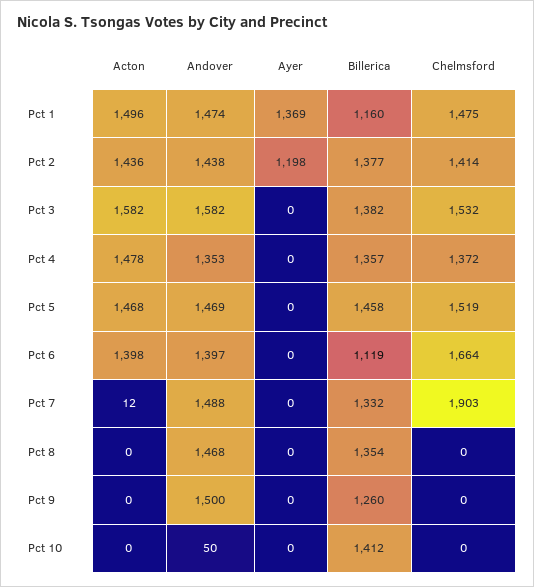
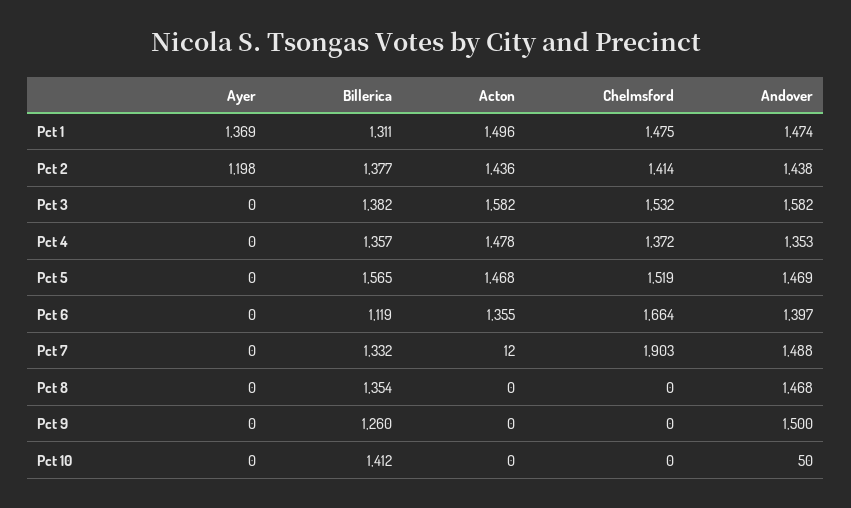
  {
    "Acton": {
      "Pct 1": 1496,
      "Pct 2": 1436,
      "Pct 3": 1582,
      "Pct 4": 1478,
      "Pct 5": 1468,
-     "Pct 6": 1398,
+     "Pct 6": 1355,
      "Pct 7": 12,
      "Pct 8": 0,
      "Pct 9": 0,
      "Pct 10": 0
    },
    "Andover": {
      "Pct 1": 1474,
      "Pct 2": 1438,
      "Pct 3": 1582,
      "Pct 4": 1353,
      "Pct 5": 1469,
      "Pct 6": 1397,
      "Pct 7": 1488,
      "Pct 8": 1468,
      "Pct 9": 1500,
      "Pct 10": 50
    },
    "Ayer": {
      "Pct 1": 1369,
      "Pct 2": 1198,
      "Pct 3": 0,
      "Pct 4": 0,
      "Pct 5": 0,
      "Pct 6": 0,
      "Pct 7": 0,
      "Pct 8": 0,
      "Pct 9": 0,
      "Pct 10": 0
    },
    "Billerica": {
-     "Pct 1": 1160,
+     "Pct 1": 1311,
      "Pct 2": 1377,
      "Pct 3": 1382,
      "Pct 4": 1357,
-     "Pct 5": 1458,
+     "Pct 5": 1565,
      "Pct 6": 1119,
      "Pct 7": 1332,
      "Pct 8": 1354,
      "Pct 9": 1260,
      "Pct 10": 1412
    },
    "Chelmsford": {
      "Pct 1": 1475,
      "Pct 2": 1414,
      "Pct 3": 1532,
      "Pct 4": 1372,
      "Pct 5": 1519,
      "Pct 6": 1664,
      "Pct 7": 1903,
      "Pct 8": 0,
      "Pct 9": 0,
      "Pct 10": 0
    }
  }

